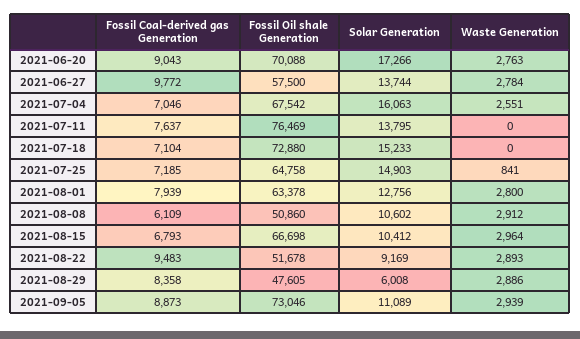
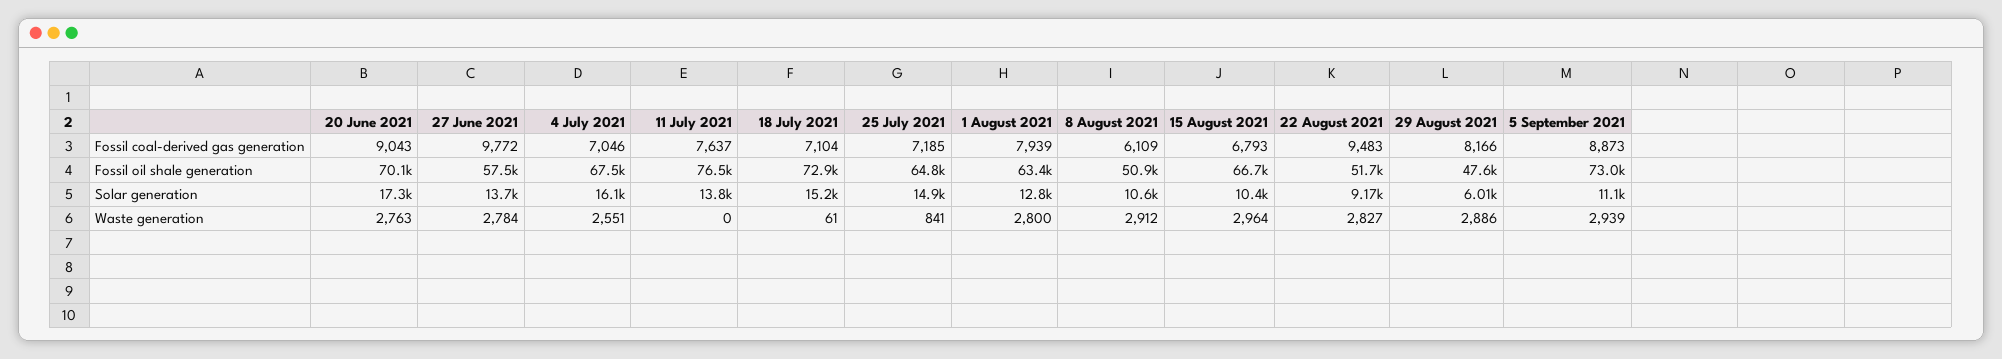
  {
    "Fossil Coal-derived gas Generation": {
      "2021-06-20": 9043,
      "2021-06-27": 9772,
      "2021-07-04": 7046,
      "2021-07-11": 7637,
      "2021-07-18": 7104,
      "2021-07-25": 7185,
      "2021-08-01": 7939,
      "2021-08-08": 6109,
      "2021-08-15": 6793,
      "2021-08-22": 9483,
-     "2021-08-29": 8358,
+     "2021-08-29": 8166,
      "2021-09-05": 8873
    },
    "Fossil Oil shale Generation": {
      "2021-06-20": 70088,
      "2021-06-27": 57500,
      "2021-07-04": 67542,
      "2021-07-11": 76469,
      "2021-07-18": 72880,
      "2021-07-25": 64758,
      "2021-08-01": 63378,
      "2021-08-08": 50860,
      "2021-08-15": 66698,
      "2021-08-22": 51678,
      "2021-08-29": 47605,
      "2021-09-05": 73046
    },
    "Solar Generation": {
      "2021-06-20": 17266,
      "2021-06-27": 13744,
      "2021-07-04": 16063,
      "2021-07-11": 13795,
      "2021-07-18": 15233,
      "2021-07-25": 14903,
      "2021-08-01": 12756,
      "2021-08-08": 10602,
      "2021-08-15": 10412,
      "2021-08-22": 9169,
      "2021-08-29": 6008,
      "2021-09-05": 11089
    },
    "Waste Generation": {
      "2021-06-20": 2763,
      "2021-06-27": 2784,
      "2021-07-04": 2551,
      "2021-07-11": 0,
-     "2021-07-18": 0,
+     "2021-07-18": 61,
      "2021-07-25": 841,
      "2021-08-01": 2800,
      "2021-08-08": 2912,
      "2021-08-15": 2964,
-     "2021-08-22": 2893,
+     "2021-08-22": 2827,
      "2021-08-29": 2886,
      "2021-09-05": 2939
    }
  }

